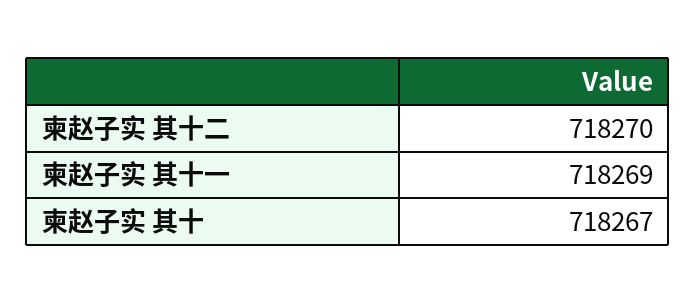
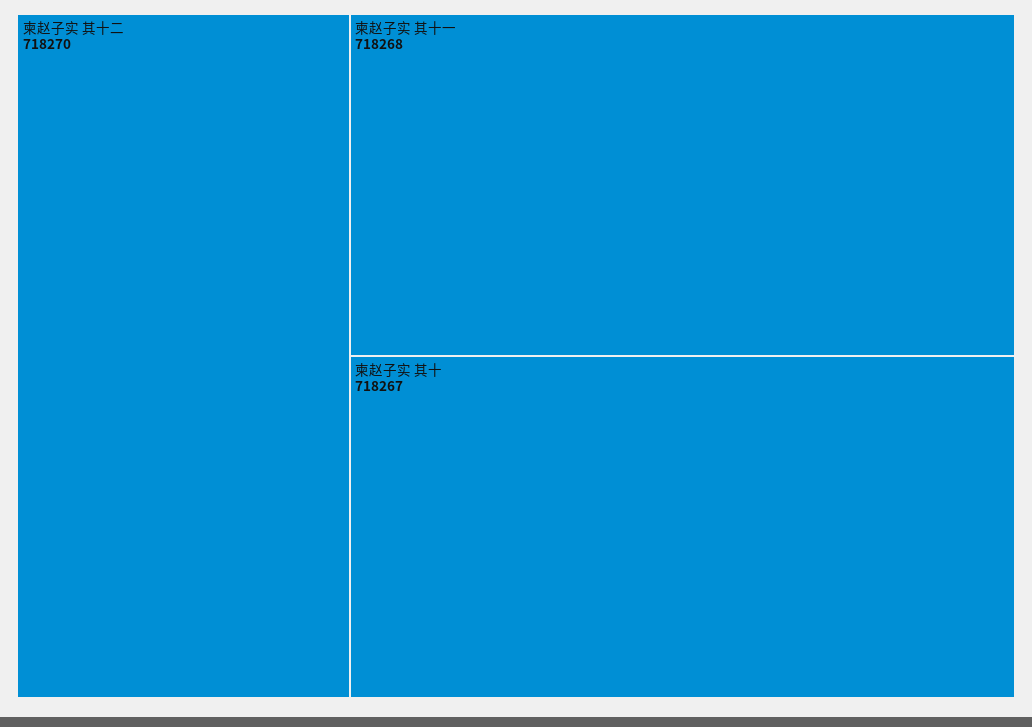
  {
    "柬赵子实 其十二": 718270,
-   "柬赵子实 其十一": 718269,
+   "柬赵子实 其十一": 718268,
    "柬赵子实 其十": 718267
  }

